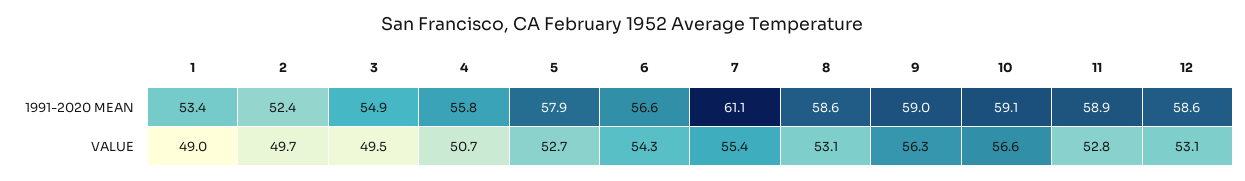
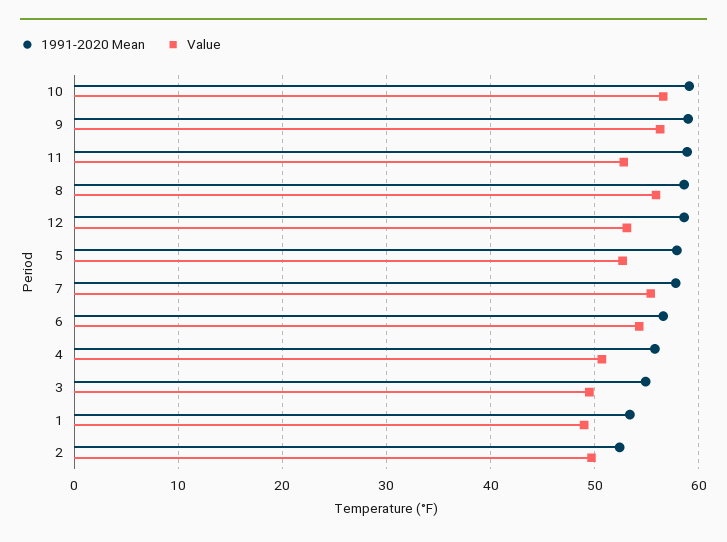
  {
    "1991-2020 MEAN": {
      "1": 53.4,
      "2": 52.4,
      "3": 54.9,
      "4": 55.8,
      "5": 57.9,
      "6": 56.6,
-     "7": 61.1,
+     "7": 58,
      "8": 58.6,
      "9": 59,
      "10": 59.1,
      "11": 58.9,
      "12": 58.6
    },
    "VALUE": {
      "1": 49,
      "2": 49.7,
      "3": 49.5,
      "4": 50.7,
      "5": 52.7,
      "6": 54.3,
      "7": 55.4,
-     "8": 53.1,
+     "8": 56,
      "9": 56.3,
      "10": 56.6,
      "11": 52.8,
      "12": 53.1
    }
  }

